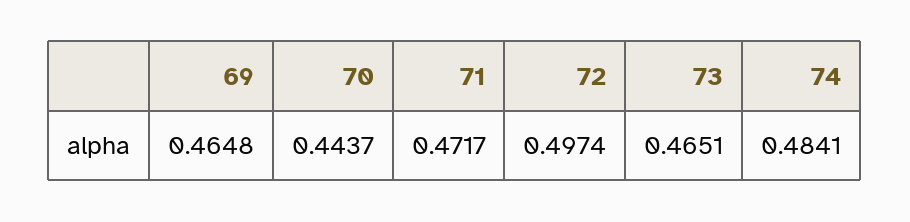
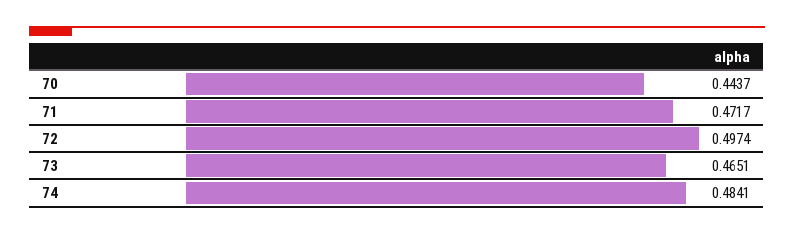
  {
-   "69": 0.4648,
    "70": 0.4437,
    "71": 0.4717,
    "72": 0.4974,
    "73": 0.4651,
    "74": 0.4841
  }

